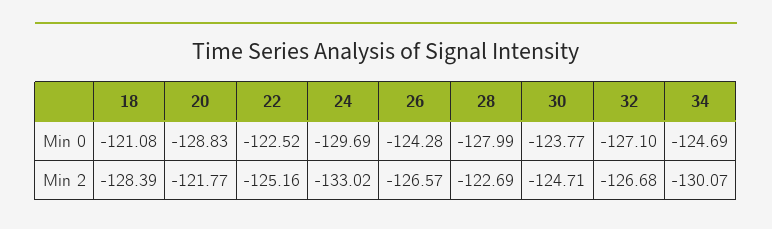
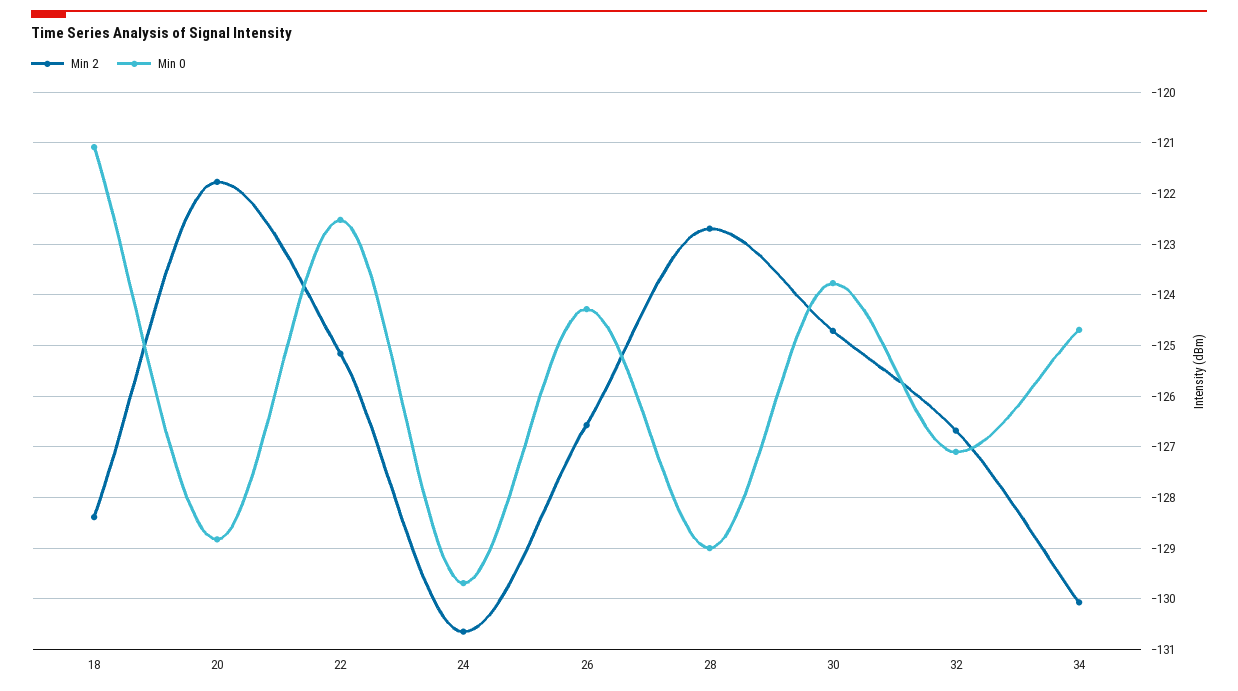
  {
    "Min 0": {
      "18": -121.08,
      "20": -128.83,
      "22": -122.52,
      "24": -129.69,
      "26": -124.28,
-     "28": -127.99,
+     "28": -129,
      "30": -123.77,
      "32": -127.1,
      "34": -124.69
    },
    "Min 2": {
      "18": -128.39,
      "20": -121.77,
      "22": -125.16,
-     "24": -133.02,
+     "24": -130.6,
      "26": -126.57,
      "28": -122.69,
      "30": -124.71,
      "32": -126.68,
      "34": -130.07
    }
  }

